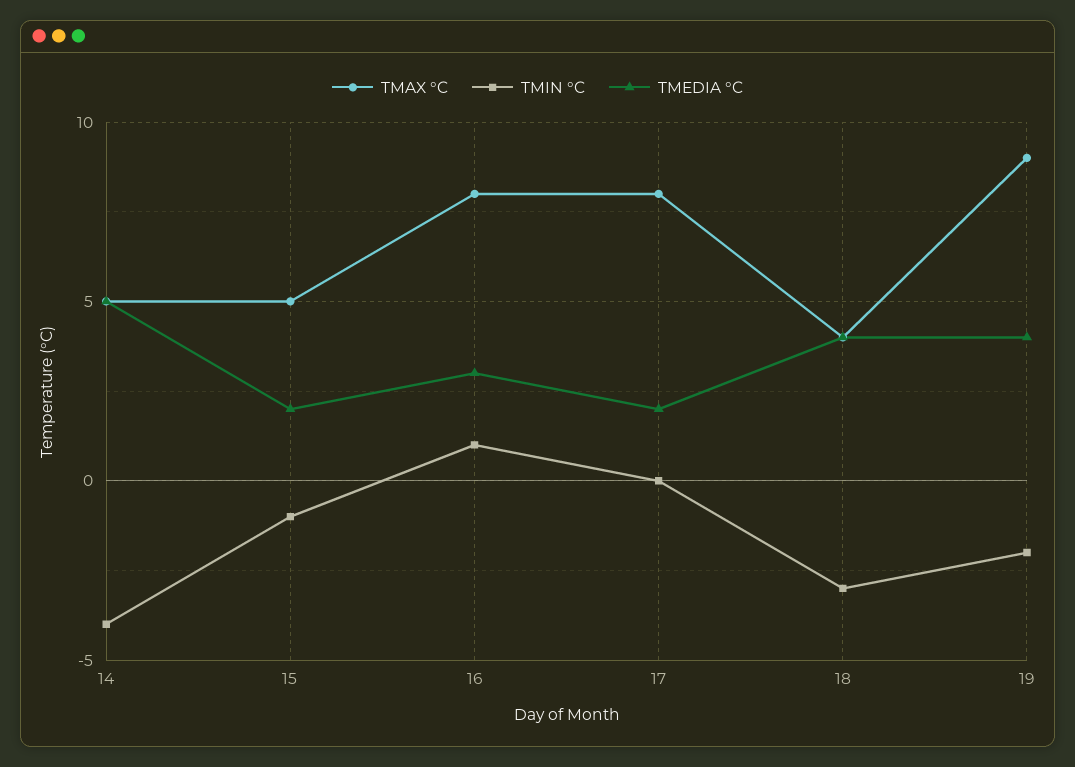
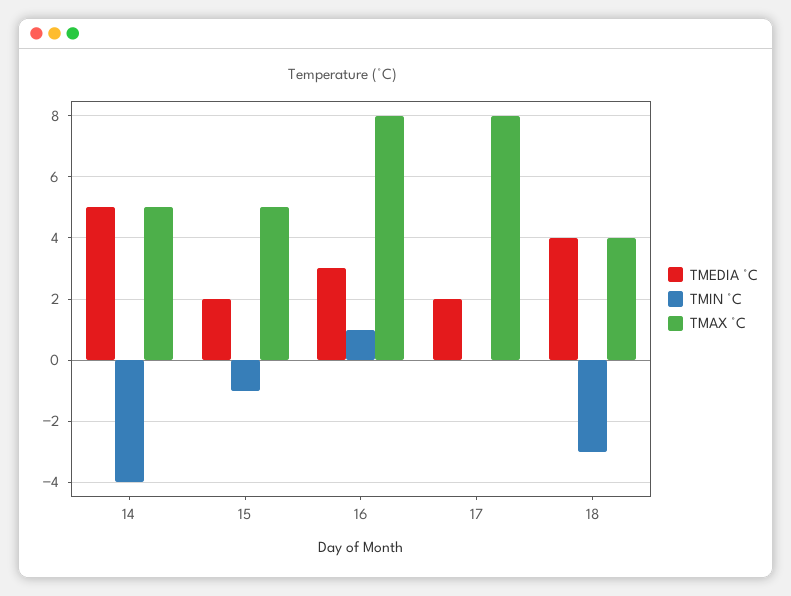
  {
    "TMAX °C": {
      "14": 5,
      "15": 5,
      "16": 8,
      "17": 8,
-     "18": 4,
+     "18": 4
-     "19": 9
    },
    "TMIN °C": {
      "14": -4,
      "15": -1,
      "16": 1,
      "17": 0,
-     "18": -3,
+     "18": -3
-     "19": -2
    },
    "TMEDIA °C": {
      "14": 5,
      "15": 2,
      "16": 3,
      "17": 2,
-     "18": 4,
+     "18": 4
-     "19": 4
    }
  }

